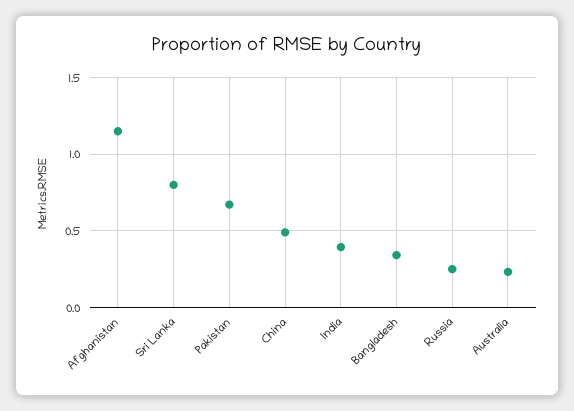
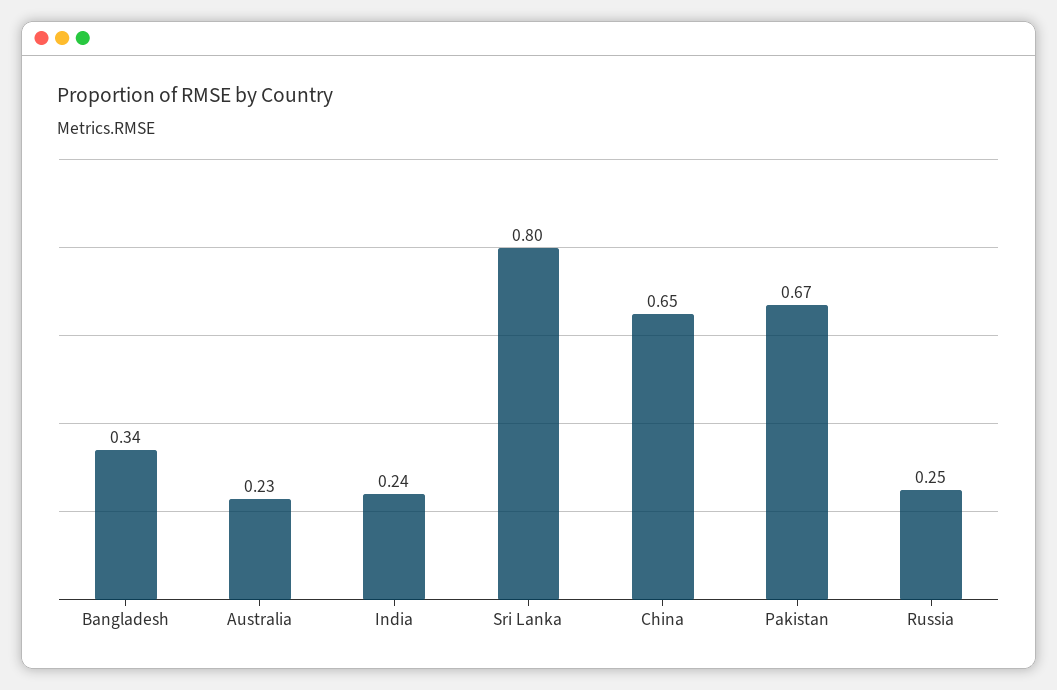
  {
-   "Afghanistan": 1.15,
    "Sri Lanka": 0.8,
    "Pakistan": 0.67,
-   "China": 0.5,
+   "China": 0.65,
-   "India": 0.4,
+   "India": 0.24,
    "Bangladesh": 0.34,
    "Russia": 0.25,
    "Australia": 0.23
  }

